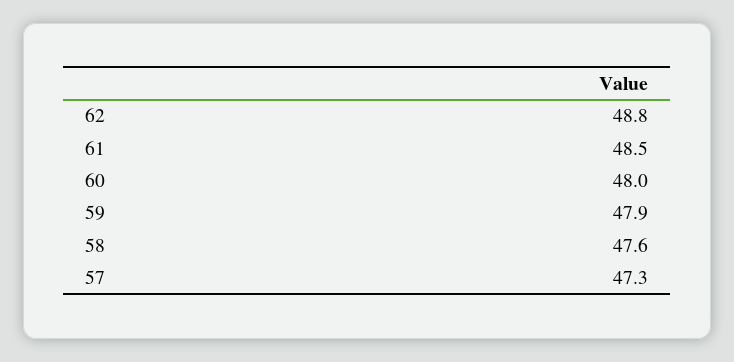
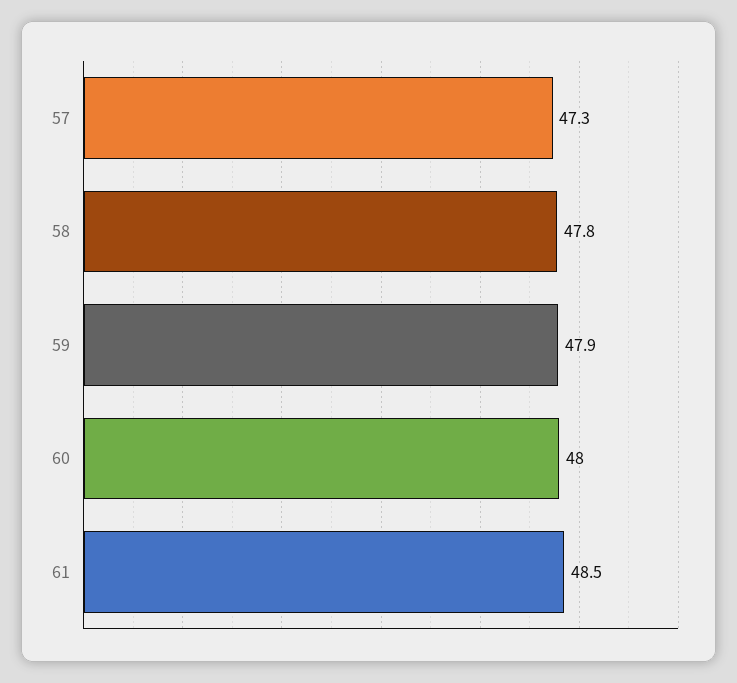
  {
-   "62": 48.8,
    "61": 48.5,
    "60": 48,
    "59": 47.9,
-   "58": 47.6,
+   "58": 47.8,
    "57": 47.3
  }

